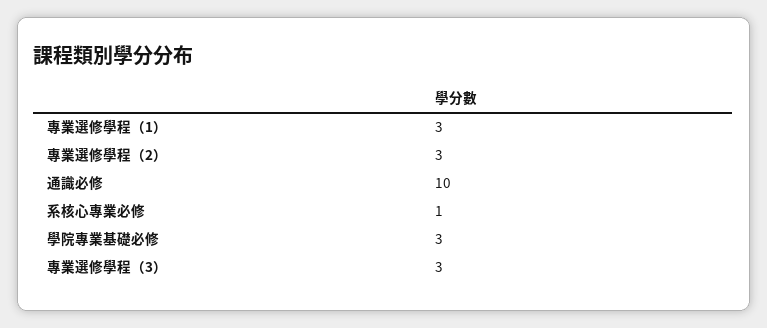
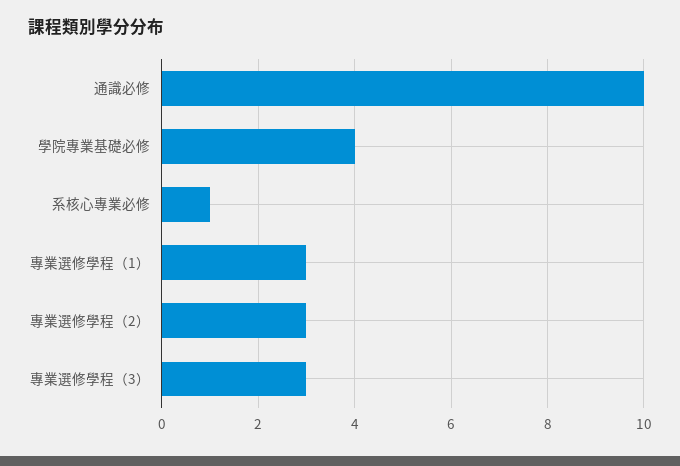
  {
    "專業選修學程（1）": 3,
    "專業選修學程（2）": 3,
    "通識必修": 10,
    "系核心專業必修": 1,
-   "學院專業基礎必修": 3,
+   "學院專業基礎必修": 4,
    "專業選修學程（3）": 3
  }

